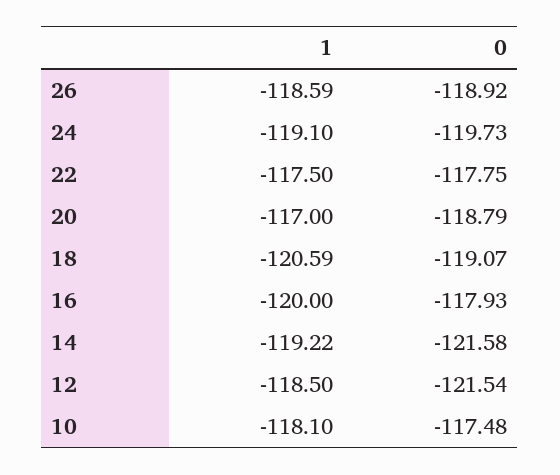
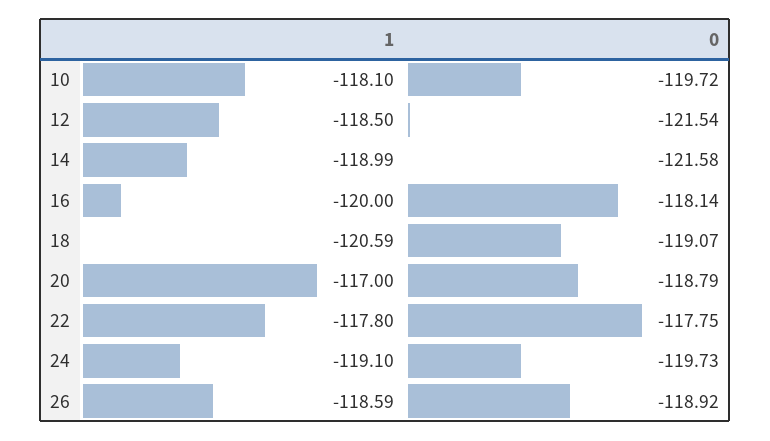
  {
    "1": {
      "26": -118.59,
      "24": -119.1,
-     "22": -117.5,
+     "22": -117.8,
      "20": -117,
      "18": -120.59,
      "16": -120,
-     "14": -119.22,
+     "14": -118.99,
      "12": -118.5,
      "10": -118.1
    },
    "0": {
      "26": -118.92,
      "24": -119.73,
      "22": -117.75,
      "20": -118.79,
      "18": -119.07,
-     "16": -117.93,
+     "16": -118.14,
      "14": -121.58,
      "12": -121.54,
-     "10": -117.48
+     "10": -119.72
    }
  }

